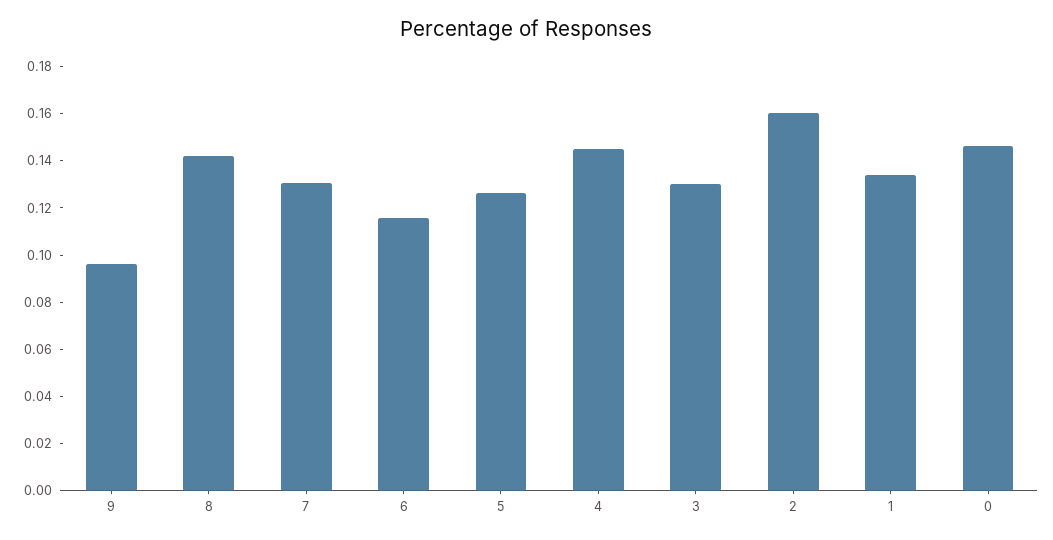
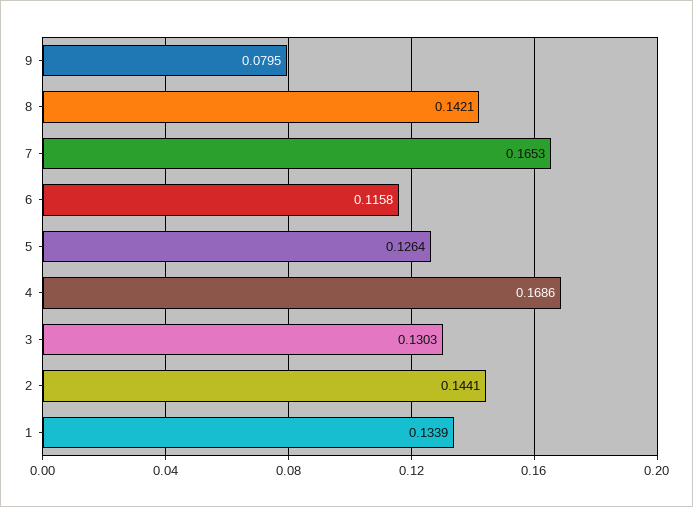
  {
-   "9": 0.095,
+   "9": 0.0795,
    "8": 0.1421,
-   "7": 0.13,
+   "7": 0.1653,
    "6": 0.1158,
    "5": 0.1264,
-   "4": 0.145,
+   "4": 0.1686,
    "3": 0.1303,
-   "2": 0.16,
+   "2": 0.1441,
-   "1": 0.1339,
+   "1": 0.1339
-   "0": 0.145
  }

